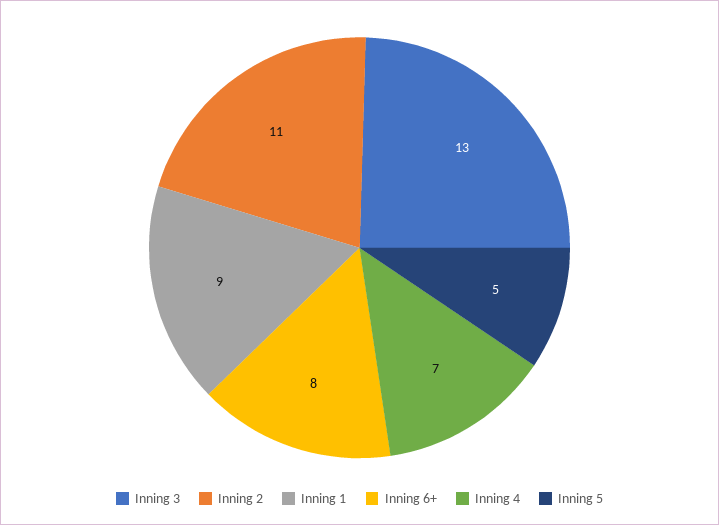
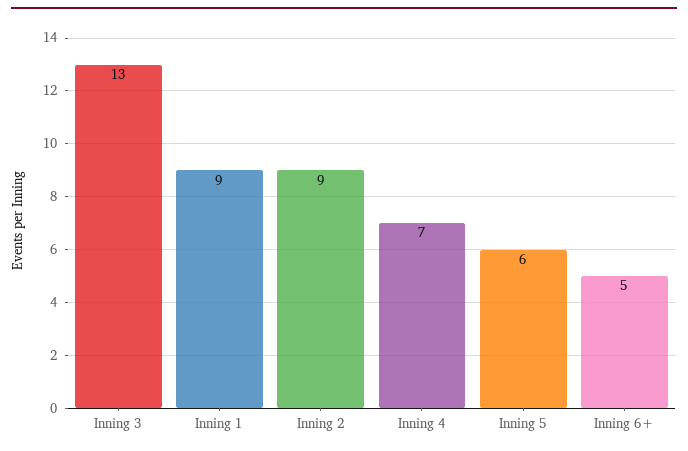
  {
    "Inning 3": 13,
-   "Inning 2": 11,
+   "Inning 2": 9,
    "Inning 1": 9,
-   "Inning 6+": 8,
+   "Inning 6+": 5,
    "Inning 4": 7,
-   "Inning 5": 5
+   "Inning 5": 6
  }

